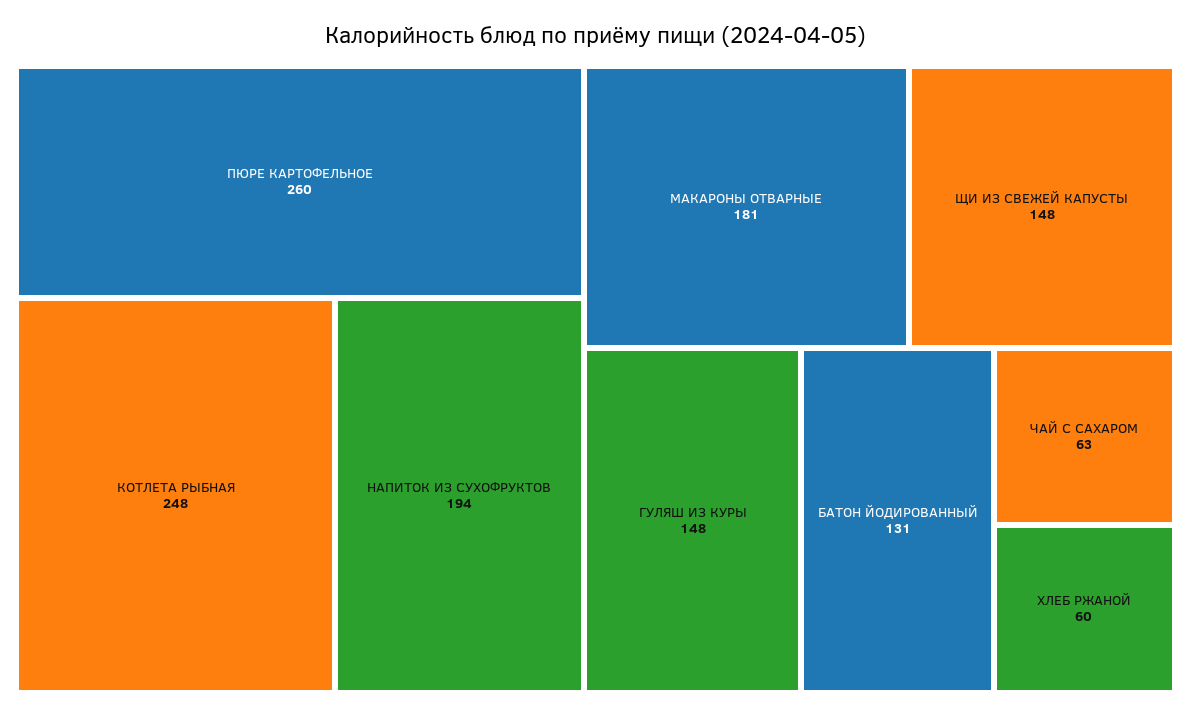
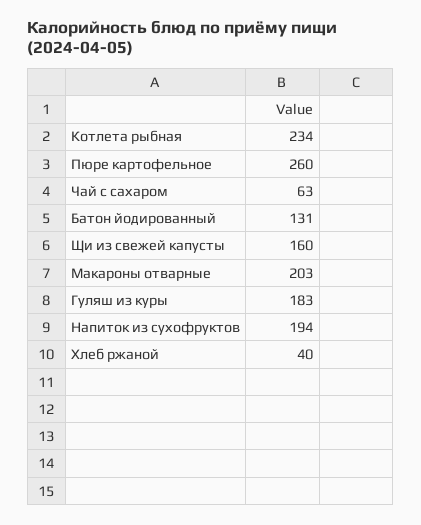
  {
    "ПЮРЕ КАРТОФЕЛЬНОЕ": 260,
-   "КОТЛЕТА РЫБНАЯ": 248,
+   "КОТЛЕТА РЫБНАЯ": 234,
    "НАПИТОК ИЗ СУХОФРУКТОВ": 194,
-   "МАКАРОНЫ ОТВАРНЫЕ": 181,
+   "МАКАРОНЫ ОТВАРНЫЕ": 203,
-   "ЩИ ИЗ СВЕЖЕЙ КАПУСТЫ": 148,
+   "ЩИ ИЗ СВЕЖЕЙ КАПУСТЫ": 160,
-   "ГУЛЯШ ИЗ КУРЫ": 148,
+   "ГУЛЯШ ИЗ КУРЫ": 183,
    "БАТОН ЙОДИРОВАННЫЙ": 131,
    "ЧАЙ С САХАРОМ": 63,
-   "ХЛЕБ РЖАНОЙ": 60
+   "ХЛЕБ РЖАНОЙ": 40
  }

